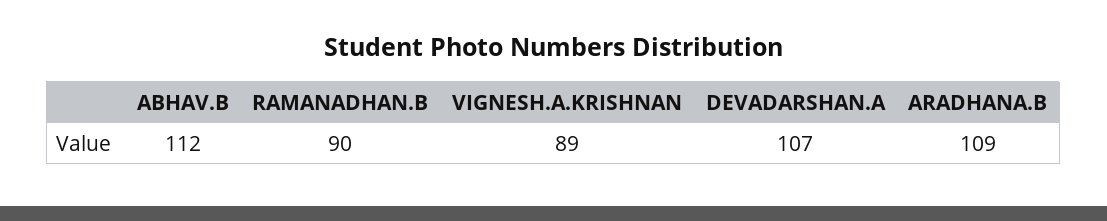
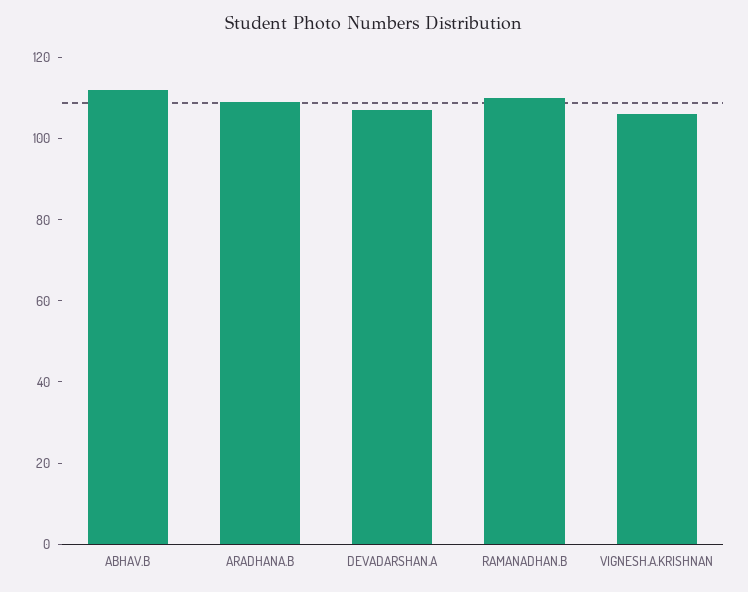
  {
    "ABHAV.B": 112,
-   "RAMANADHAN.B": 90,
+   "RAMANADHAN.B": 110,
-   "VIGNESH.A.KRISHNAN": 89,
+   "VIGNESH.A.KRISHNAN": 105,
    "DEVADARSHAN.A": 107,
    "ARADHANA.B": 109
  }

